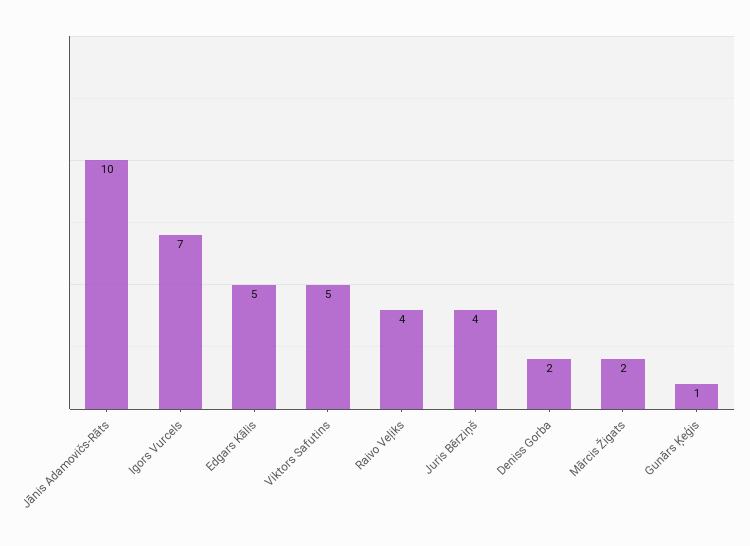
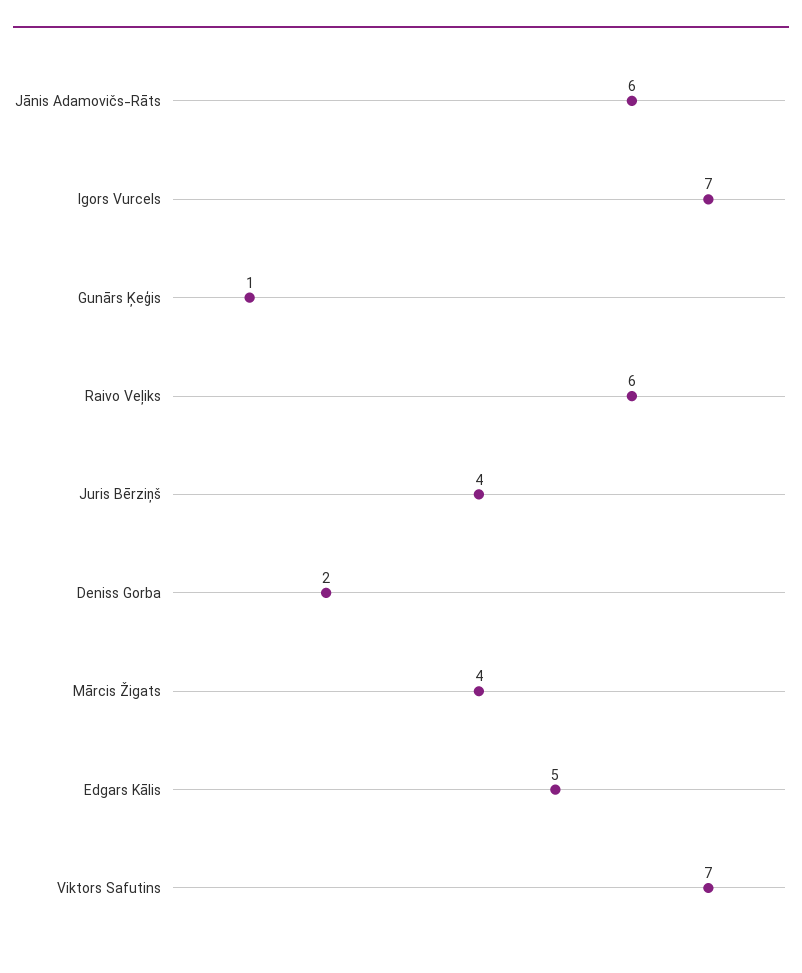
  {
-   "Jānis Adamovičs-Rāts": 10,
+   "Jānis Adamovičs-Rāts": 6,
    "Igors Vurcels": 7,
    "Edgars Kālis": 5,
-   "Viktors Safutins": 5,
+   "Viktors Safutins": 7,
-   "Raivo Veļiks": 4,
+   "Raivo Veļiks": 6,
    "Juris Bērziņš": 4,
    "Deniss Gorba": 2,
-   "Mārcis Žigats": 2,
+   "Mārcis Žigats": 4,
    "Gunārs Ķeģis": 1
  }

